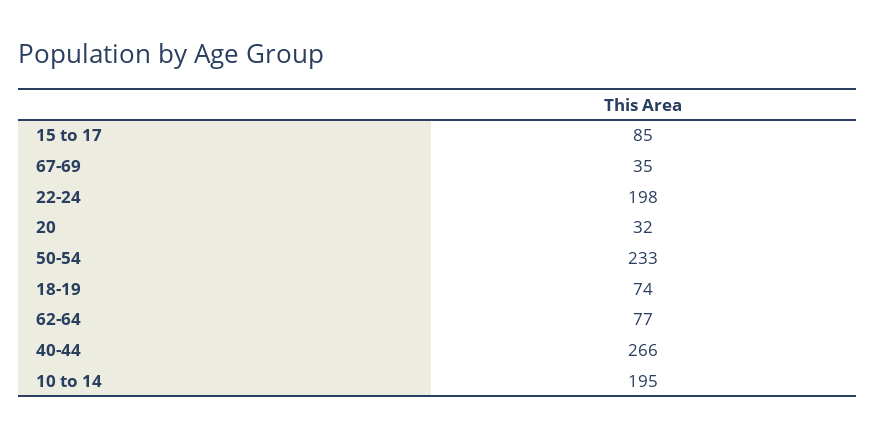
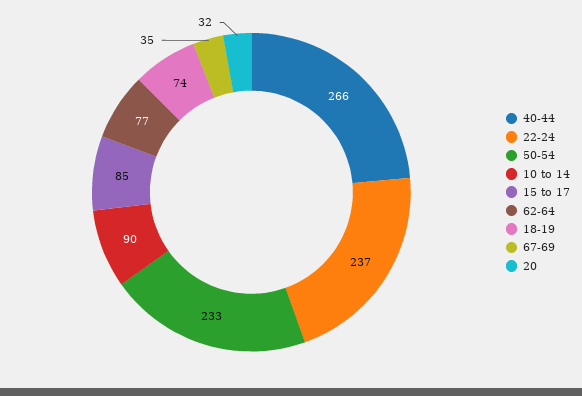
  {
    "15 to 17": 85,
    "67-69": 35,
-   "22-24": 198,
+   "22-24": 237,
    "20": 32,
    "50-54": 233,
    "18-19": 74,
    "62-64": 77,
    "40-44": 266,
-   "10 to 14": 195
+   "10 to 14": 90
  }

